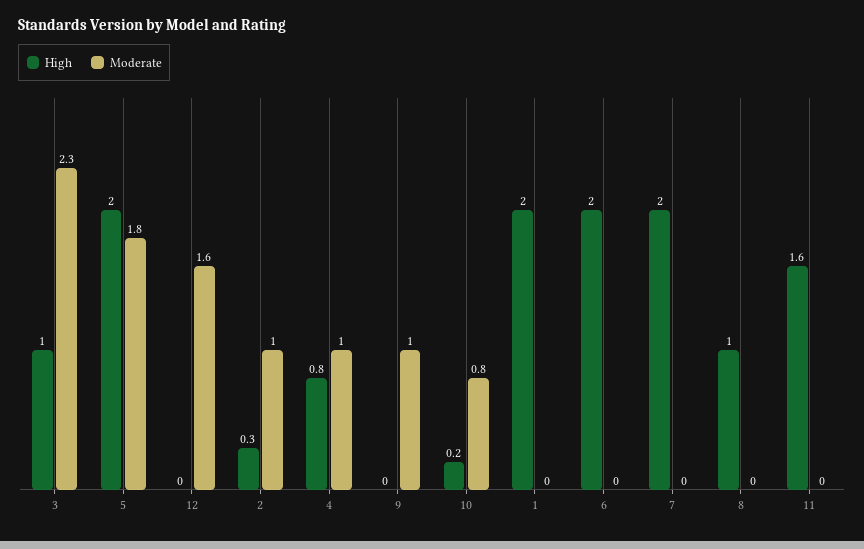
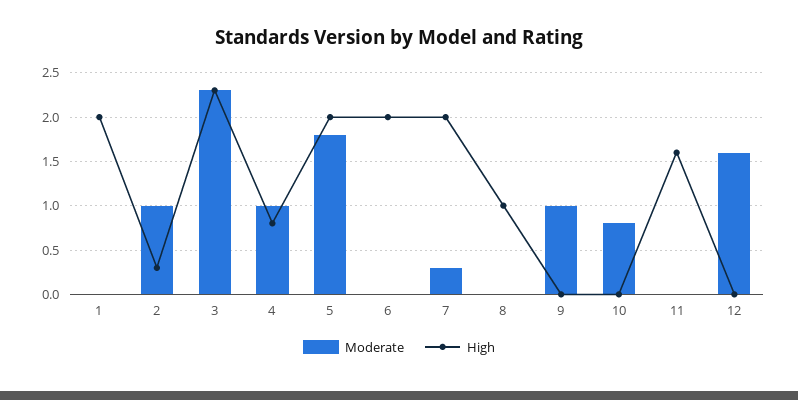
  {
    "High": {
-     "3": 1,
+     "3": 2.3,
      "5": 2,
      "12": 0,
      "2": 0.3,
      "4": 0.8,
      "9": 0,
-     "10": 0.2,
+     "10": 0,
      "1": 2,
      "6": 2,
      "7": 2,
      "8": 1,
      "11": 1.6
    },
    "Moderate": {
      "3": 2.3,
      "5": 1.8,
      "12": 1.6,
      "2": 1,
      "4": 1,
      "9": 1,
      "10": 0.8,
      "1": 0,
      "6": 0,
-     "7": 0,
+     "7": 0.3,
      "8": 0,
      "11": 0
    }
  }

